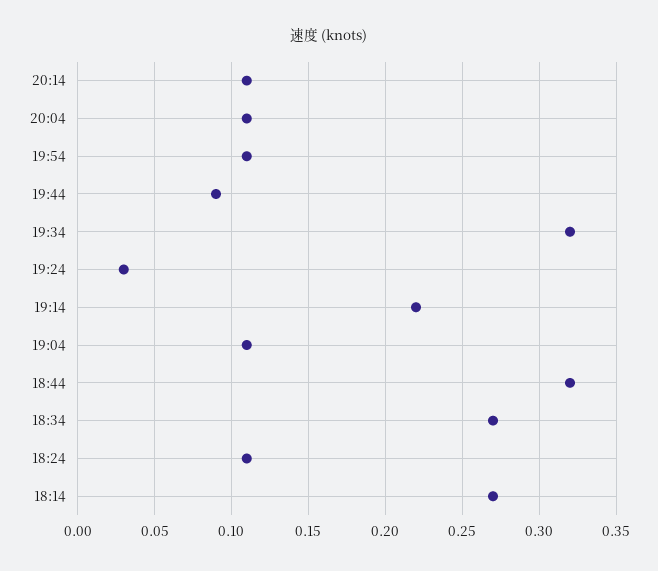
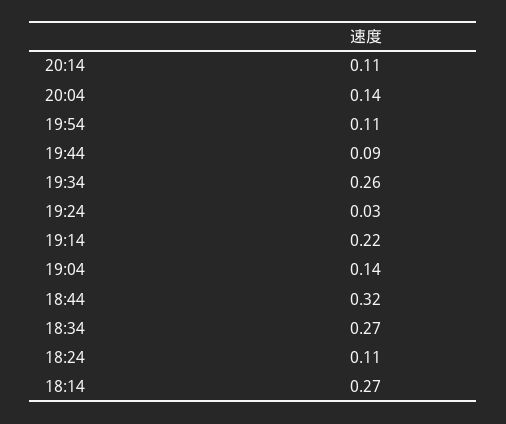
  {
    "20:14": 0.11,
-   "20:04": 0.11,
+   "20:04": 0.14,
    "19:54": 0.11,
    "19:44": 0.09,
-   "19:34": 0.32,
+   "19:34": 0.26,
    "19:24": 0.03,
    "19:14": 0.22,
-   "19:04": 0.11,
+   "19:04": 0.14,
    "18:44": 0.32,
    "18:34": 0.27,
    "18:24": 0.11,
    "18:14": 0.27
  }

